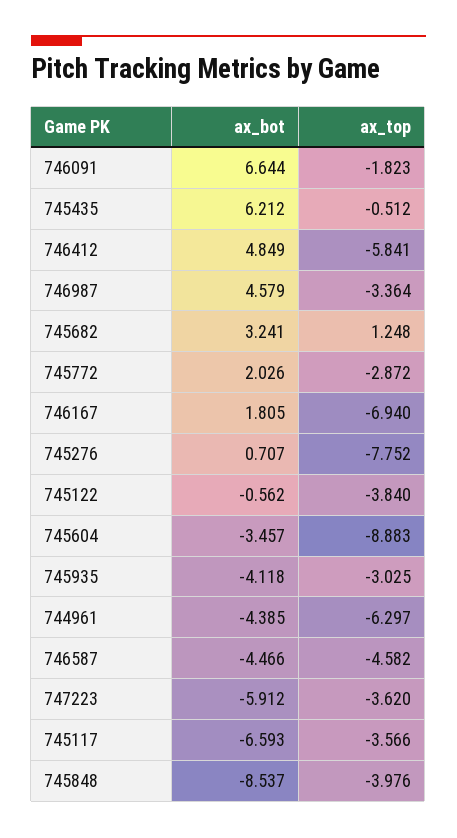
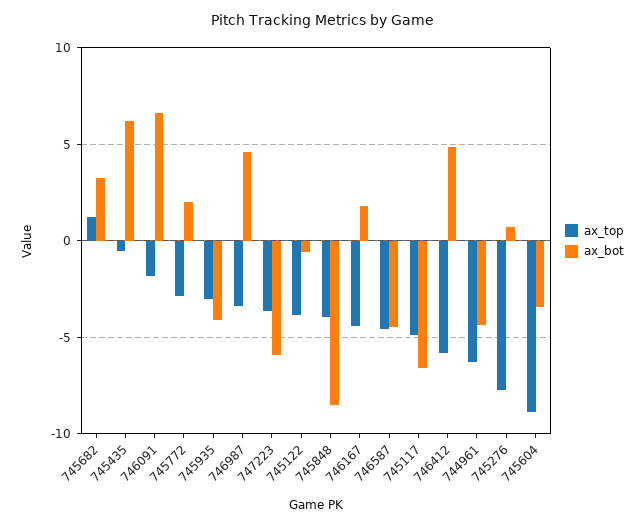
  {
    "ax_bot": {
      "746091": 6.644,
      "745435": 6.212,
      "746412": 4.849,
      "746987": 4.579,
      "745682": 3.241,
      "745772": 2.026,
      "746167": 1.805,
      "745276": 0.707,
      "745122": -0.562,
      "745604": -3.457,
      "745935": -4.118,
      "744961": -4.385,
      "746587": -4.466,
      "747223": -5.912,
      "745117": -6.593,
      "745848": -8.537
    },
    "ax_top": {
      "746091": -1.823,
      "745435": -0.512,
      "746412": -5.841,
      "746987": -3.364,
      "745682": 1.248,
      "745772": -2.872,
-     "746167": -6.94,
+     "746167": -4.5,
      "745276": -7.752,
      "745122": -3.84,
      "745604": -8.883,
      "745935": -3.025,
      "744961": -6.297,
      "746587": -4.582,
      "747223": -3.62,
-     "745117": -3.566,
+     "745117": -5,
      "745848": -3.976
    }
  }

